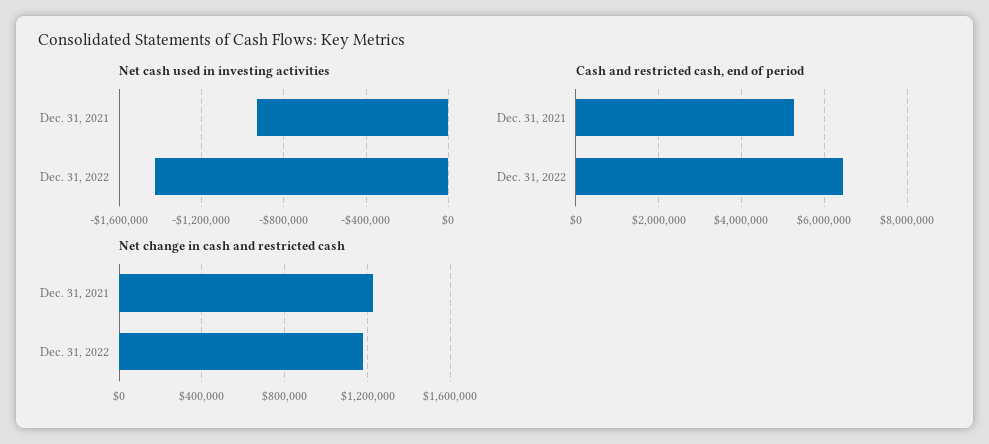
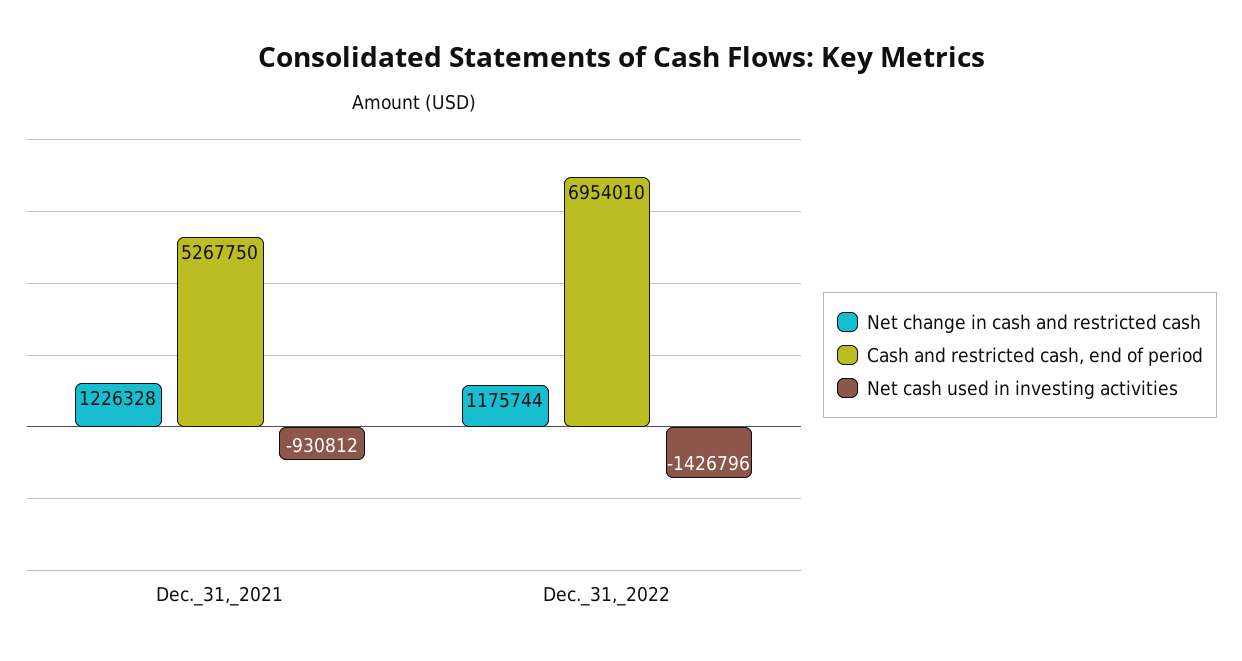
  {
    "Net cash used in investing activities": {
      "Dec. 31, 2021": -930812,
      "Dec. 31, 2022": -1426796
    },
    "Cash and restricted cash, end of period": {
      "Dec. 31, 2021": 5267750,
-     "Dec. 31, 2022": 6400000
+     "Dec. 31, 2022": 6954010
    },
    "Net change in cash and restricted cash": {
      "Dec. 31, 2021": 1226328,
      "Dec. 31, 2022": 1175744
    }
  }

